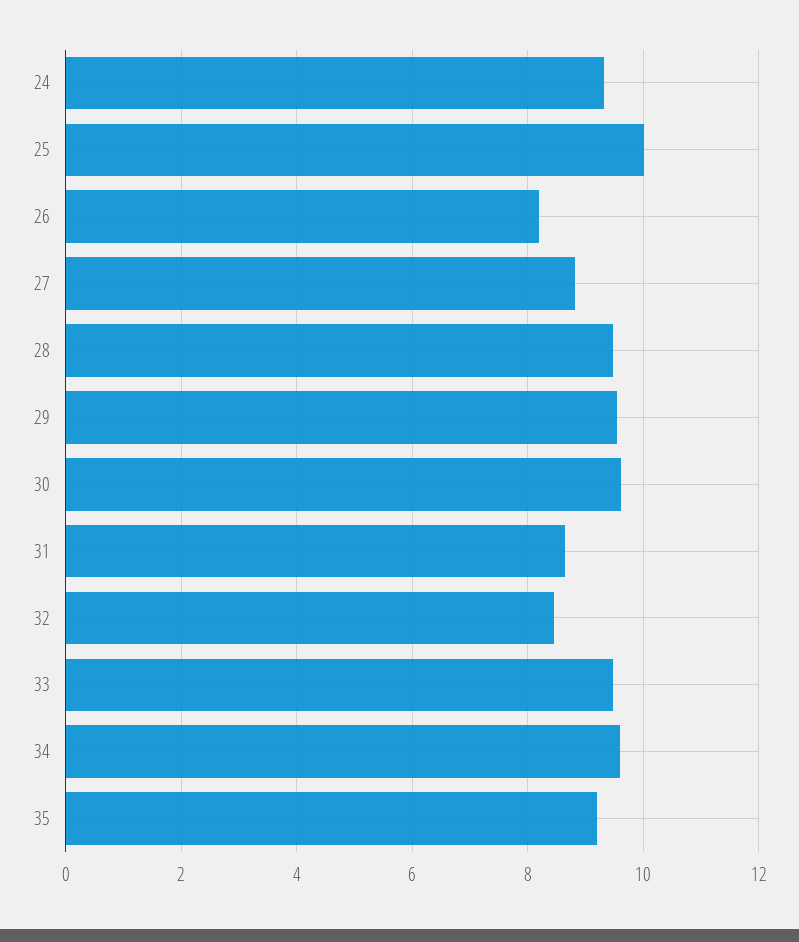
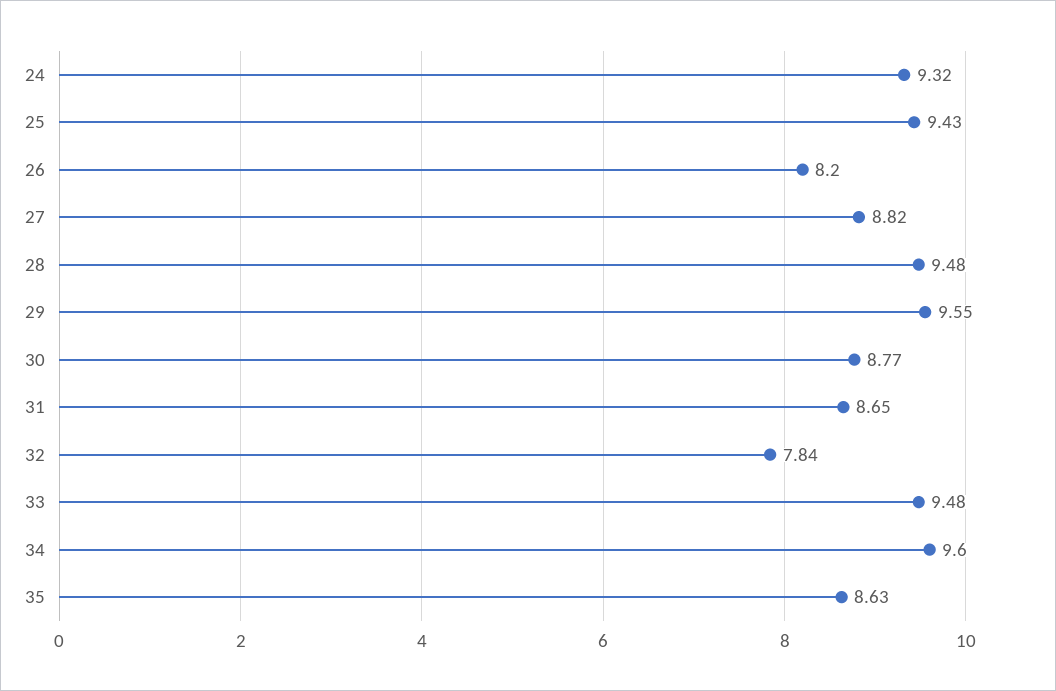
  {
    "24": 9.32,
-   "25": 10,
+   "25": 9.43,
    "26": 8.2,
    "27": 8.82,
    "28": 9.48,
    "29": 9.55,
-   "30": 9.6,
+   "30": 8.77,
    "31": 8.65,
-   "32": 8.4,
+   "32": 7.84,
    "33": 9.48,
    "34": 9.6,
-   "35": 9.2
+   "35": 8.63
  }

